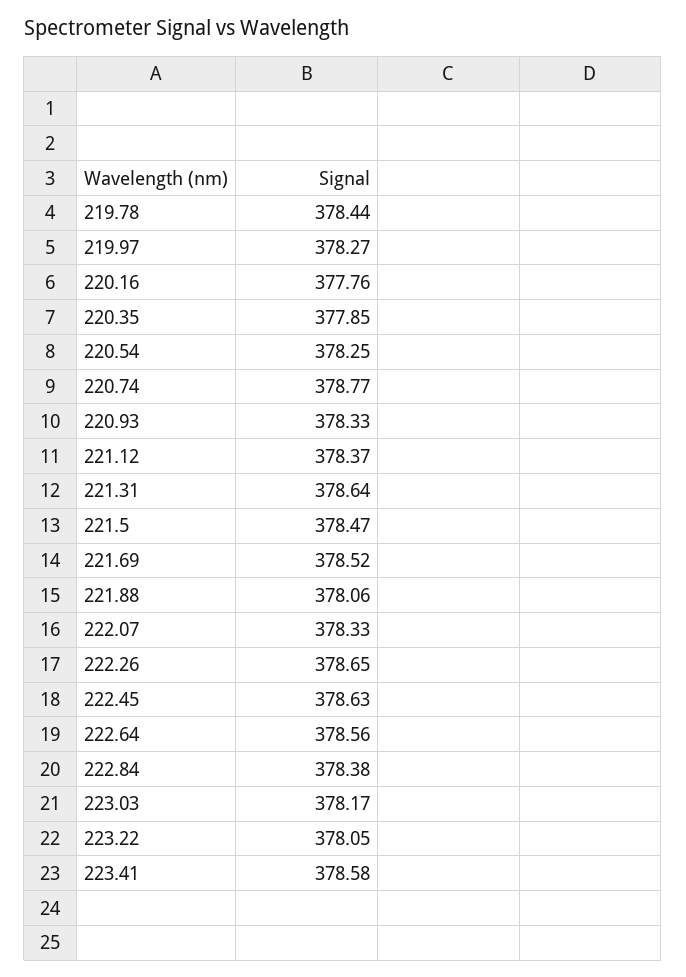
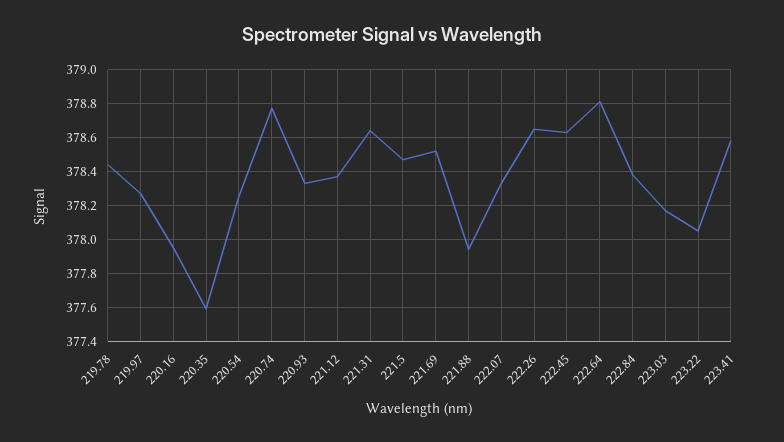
  {
    "219.78": 378.44,
    "219.97": 378.27,
-   "220.16": 377.76,
+   "220.16": 377.95,
-   "220.35": 377.85,
+   "220.35": 377.6,
    "220.54": 378.25,
    "220.74": 378.77,
    "220.93": 378.33,
    "221.12": 378.37,
    "221.31": 378.64,
    "221.5": 378.47,
    "221.69": 378.52,
-   "221.88": 378.06,
+   "221.88": 377.95,
    "222.07": 378.33,
    "222.26": 378.65,
    "222.45": 378.63,
-   "222.64": 378.56,
+   "222.64": 378.8,
    "222.84": 378.38,
    "223.03": 378.17,
    "223.22": 378.05,
    "223.41": 378.58
  }

